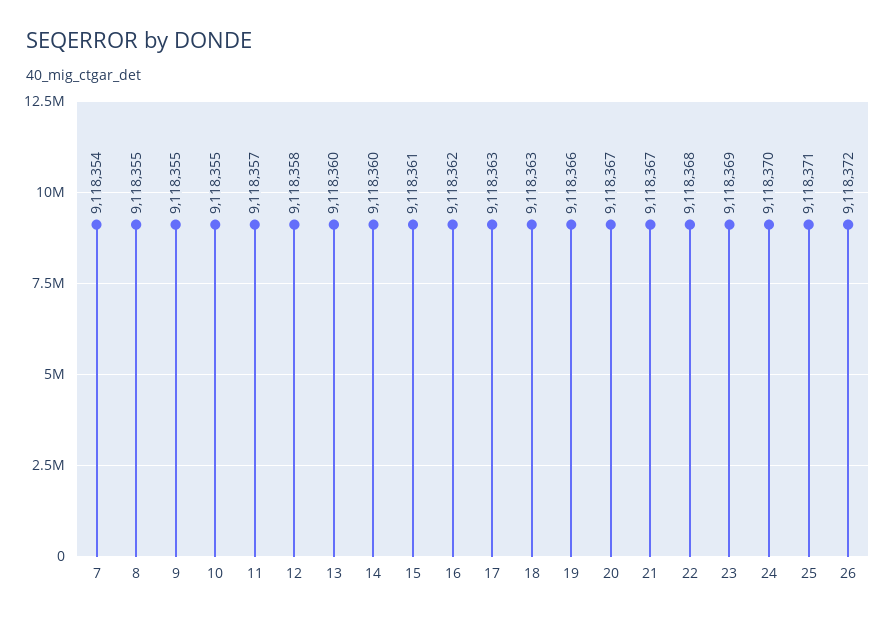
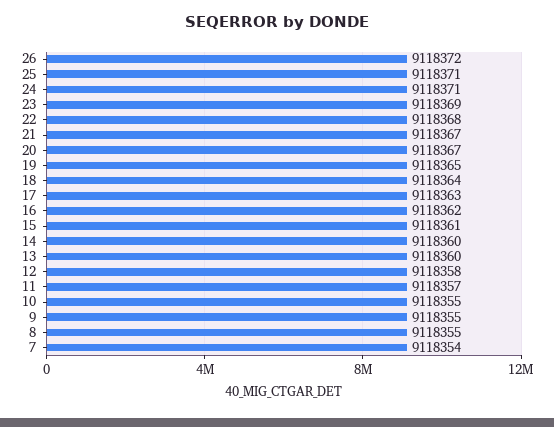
  {
    "7": 9118354,
    "8": 9118355,
    "9": 9118355,
    "10": 9118355,
    "11": 9118357,
    "12": 9118358,
    "13": 9118360,
    "14": 9118360,
    "15": 9118361,
    "16": 9118362,
    "17": 9118363,
-   "18": 9118363,
+   "18": 9118364,
-   "19": 9118366,
+   "19": 9118365,
    "20": 9118367,
    "21": 9118367,
    "22": 9118368,
    "23": 9118369,
-   "24": 9118370,
+   "24": 9118371,
    "25": 9118371,
    "26": 9118372
  }

